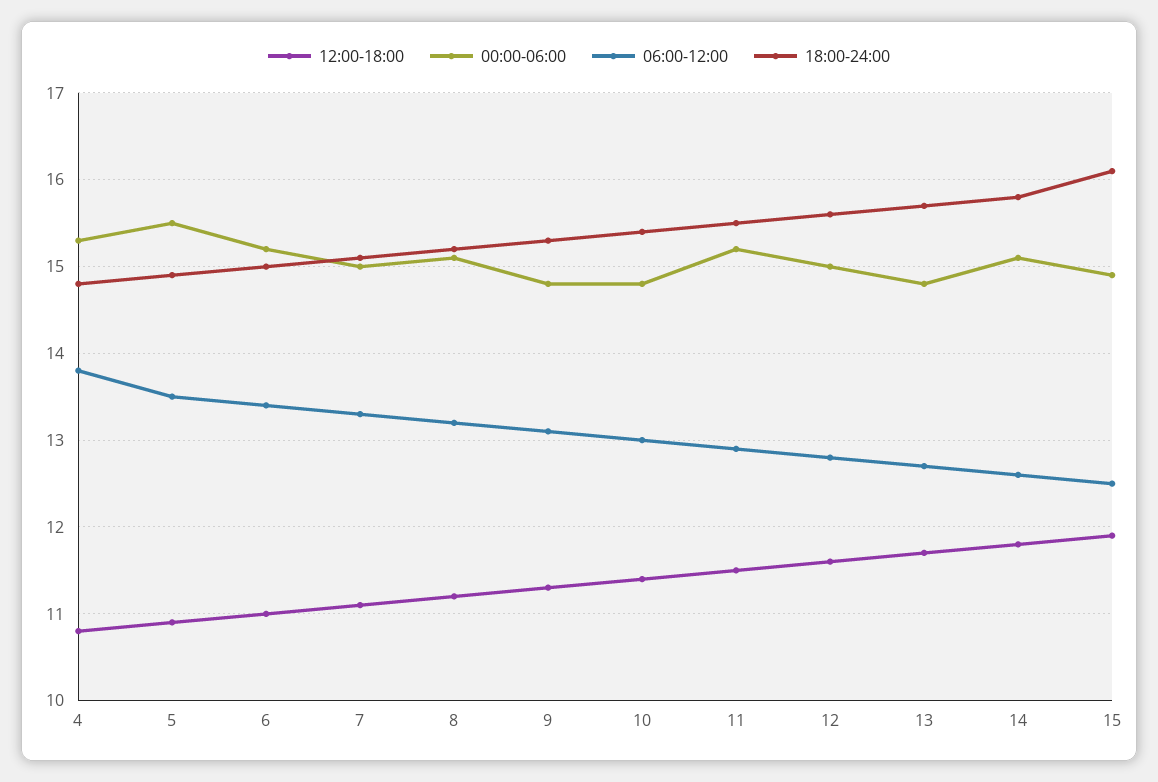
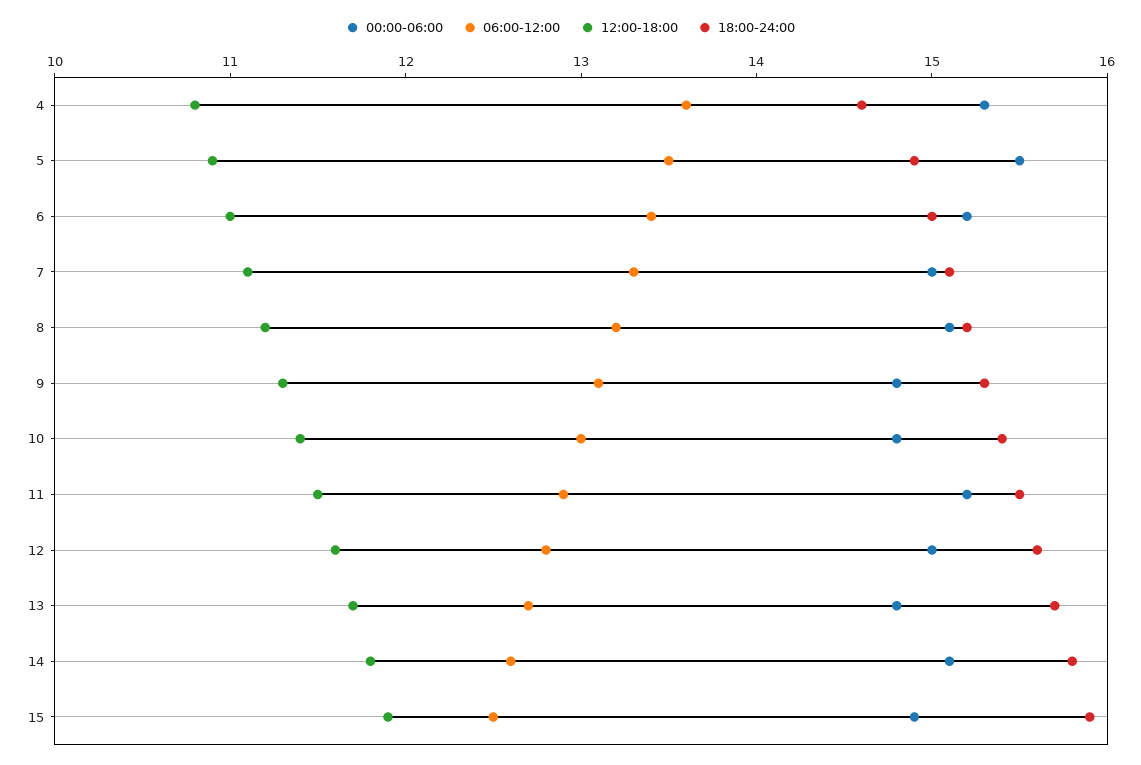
  {
    "12:00-18:00": {
      "4": 10.8,
      "5": 10.9,
      "6": 11,
      "7": 11.1,
      "8": 11.2,
      "9": 11.3,
      "10": 11.4,
      "11": 11.5,
      "12": 11.6,
      "13": 11.7,
      "14": 11.8,
      "15": 11.9
    },
    "00:00-06:00": {
      "4": 15.3,
      "5": 15.5,
      "6": 15.2,
      "7": 15,
      "8": 15.1,
      "9": 14.8,
      "10": 14.8,
      "11": 15.2,
      "12": 15,
      "13": 14.8,
      "14": 15.1,
      "15": 14.9
    },
    "06:00-12:00": {
-     "4": 13.8,
+     "4": 13.6,
      "5": 13.5,
      "6": 13.4,
      "7": 13.3,
      "8": 13.2,
      "9": 13.1,
      "10": 13,
      "11": 12.9,
      "12": 12.8,
      "13": 12.7,
      "14": 12.6,
      "15": 12.5
    },
    "18:00-24:00": {
-     "4": 14.8,
+     "4": 14.6,
      "5": 14.9,
      "6": 15,
      "7": 15.1,
      "8": 15.2,
      "9": 15.3,
      "10": 15.4,
      "11": 15.5,
      "12": 15.6,
      "13": 15.7,
      "14": 15.8,
-     "15": 16.1
+     "15": 15.9
    }
  }

